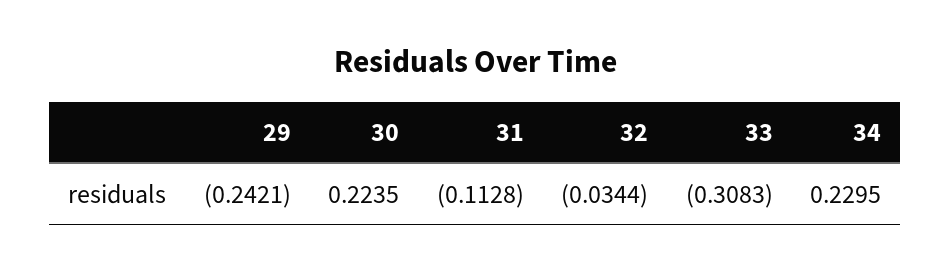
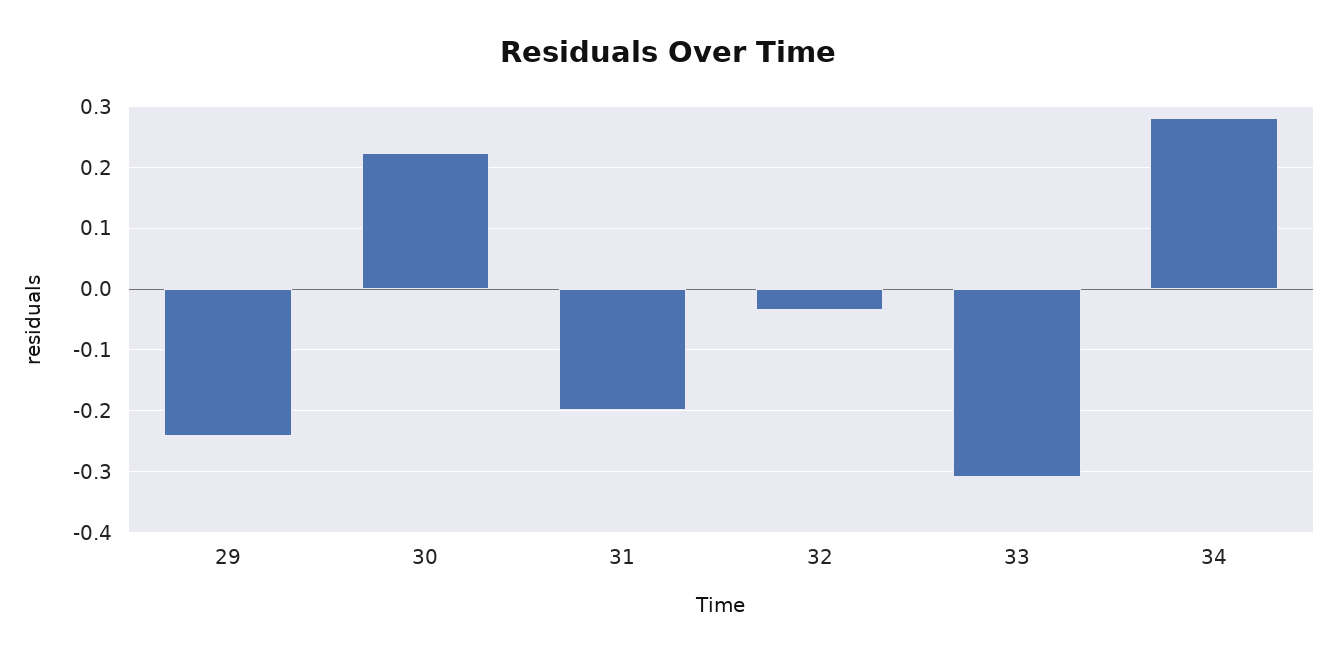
  {
    "29": -0.2421,
    "30": 0.2235,
-   "31": -0.1128,
+   "31": -0.2,
    "32": -0.0344,
    "33": -0.3083,
-   "34": 0.2295
+   "34": 0.28
  }

